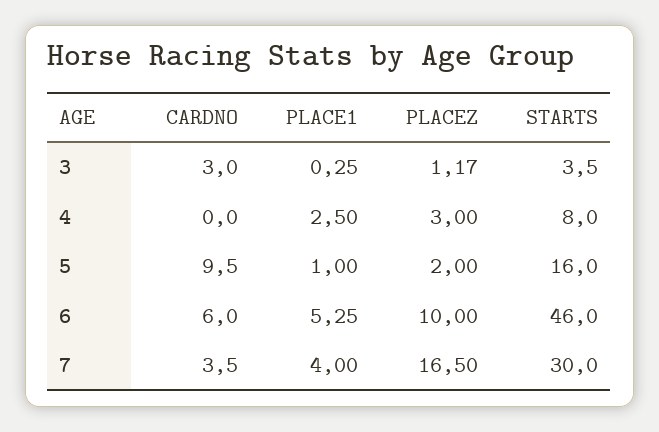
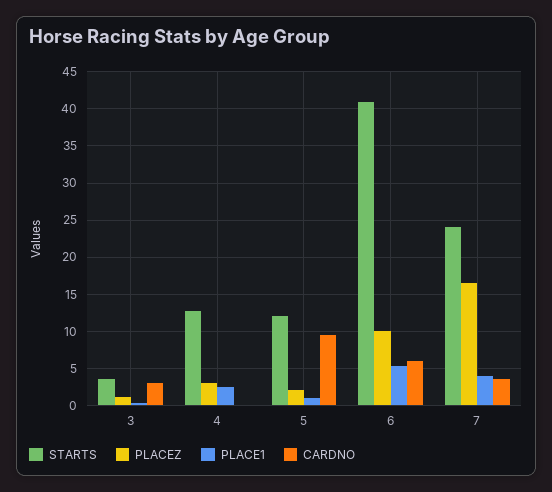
  {
    "CARDNO": {
      "3": 3,
      "4": 0,
      "5": 9.5,
      "6": 6,
      "7": 3.5
    },
    "PLACE1": {
      "3": 0.25,
      "4": 2.5,
      "5": 1,
      "6": 5.25,
      "7": 4
    },
    "PLACEZ": {
      "3": 1.17,
      "4": 3,
      "5": 2,
      "6": 10,
      "7": 16.5
    },
    "STARTS": {
      "3": 3.5,
-     "4": 8,
+     "4": 13,
-     "5": 16,
+     "5": 12,
-     "6": 46,
+     "6": 41,
-     "7": 30
+     "7": 24
    }
  }

